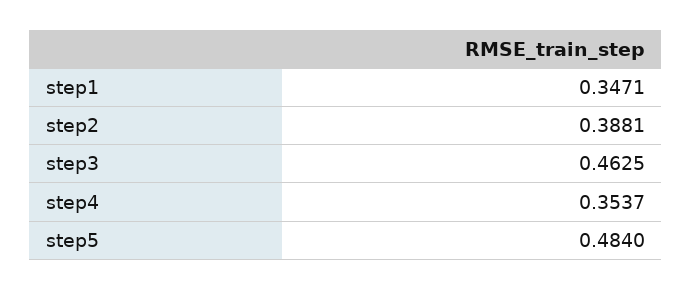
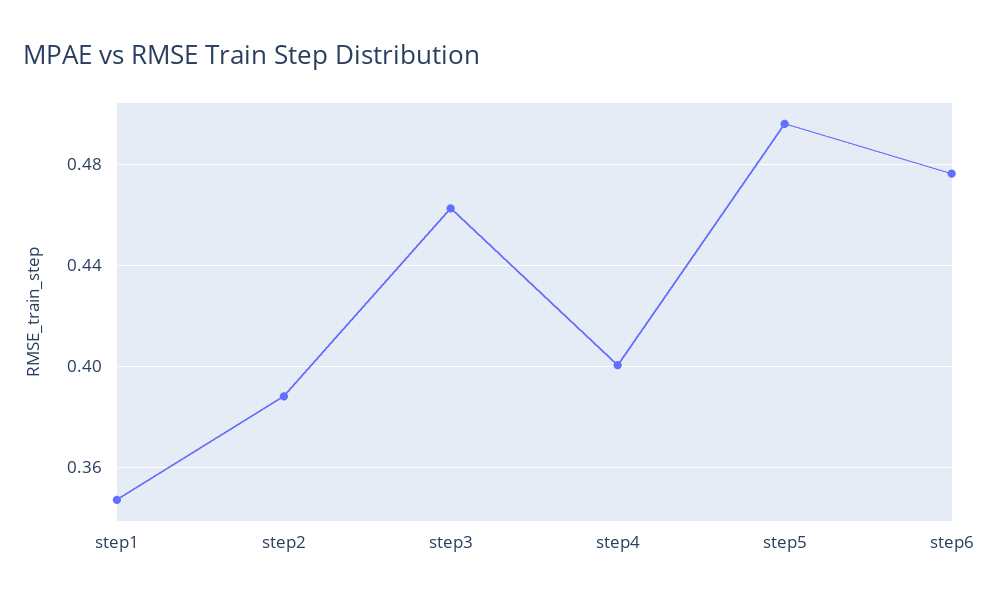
  {
    "step1": 0.3471,
    "step2": 0.3881,
    "step3": 0.4625,
-   "step4": 0.3537,
+   "step4": 0.4,
-   "step5": 0.484
+   "step5": 0.495,
+   "step6": 0.475
  }

